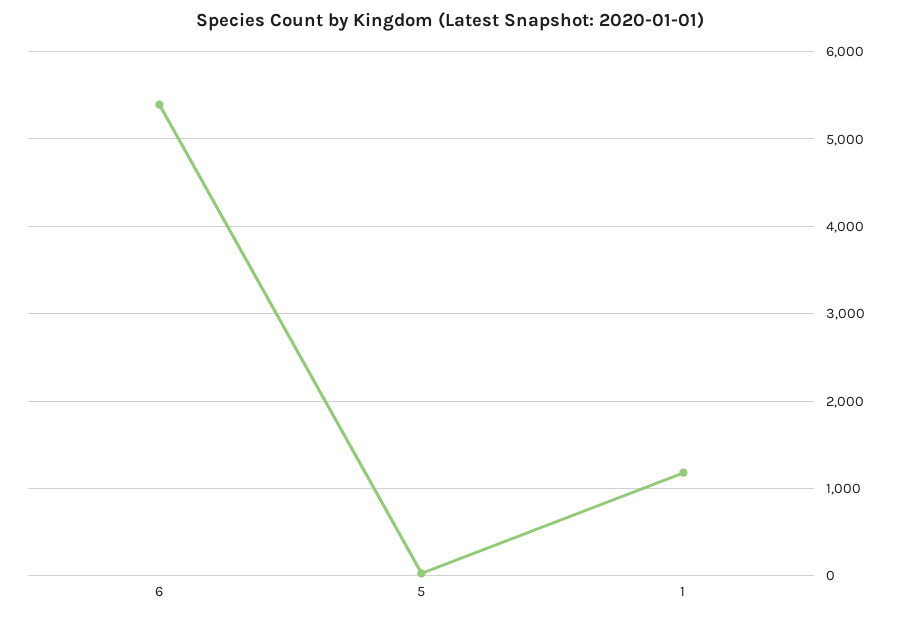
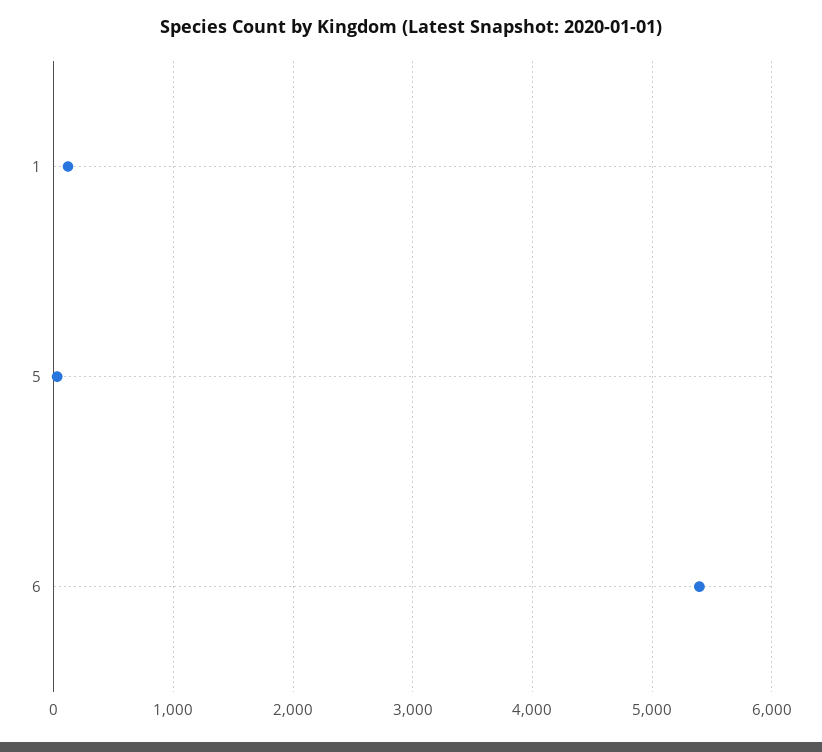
  {
    "6": 5400,
    "5": 0,
-   "1": 1200
+   "1": 100
  }

